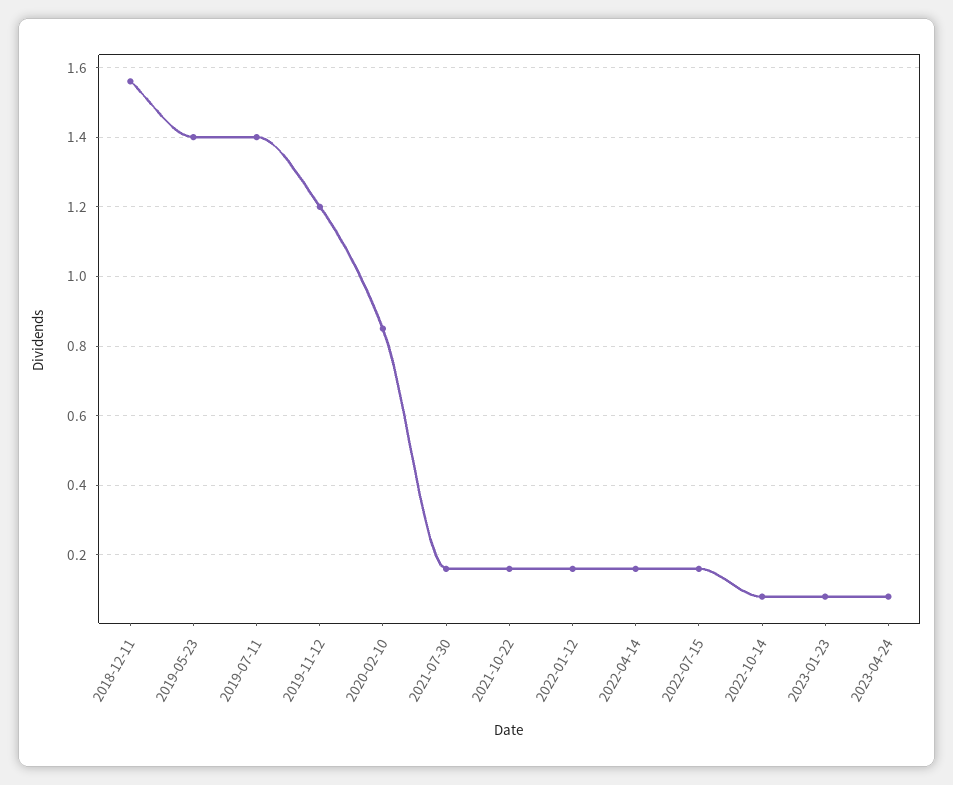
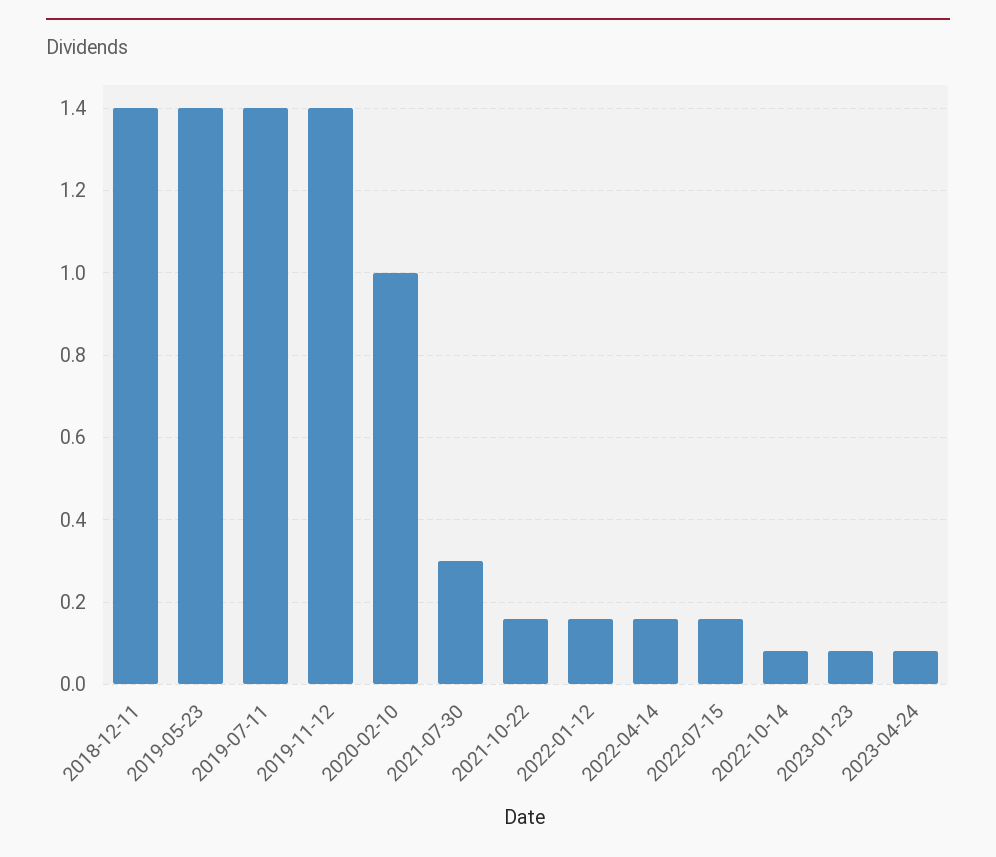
  {
-   "2018-12-11": 1.55,
+   "2018-12-11": 1.4,
    "2019-05-23": 1.4,
    "2019-07-11": 1.4,
-   "2019-11-12": 1.2,
+   "2019-11-12": 1.4,
-   "2020-02-10": 0.85,
+   "2020-02-10": 1,
-   "2021-07-30": 0.15,
+   "2021-07-30": 0.3,
    "2021-10-22": 0.15,
    "2022-01-12": 0.15,
    "2022-04-14": 0.15,
    "2022-07-15": 0.15,
    "2022-10-14": 0.1,
    "2023-01-23": 0.1,
    "2023-04-24": 0.1
  }

